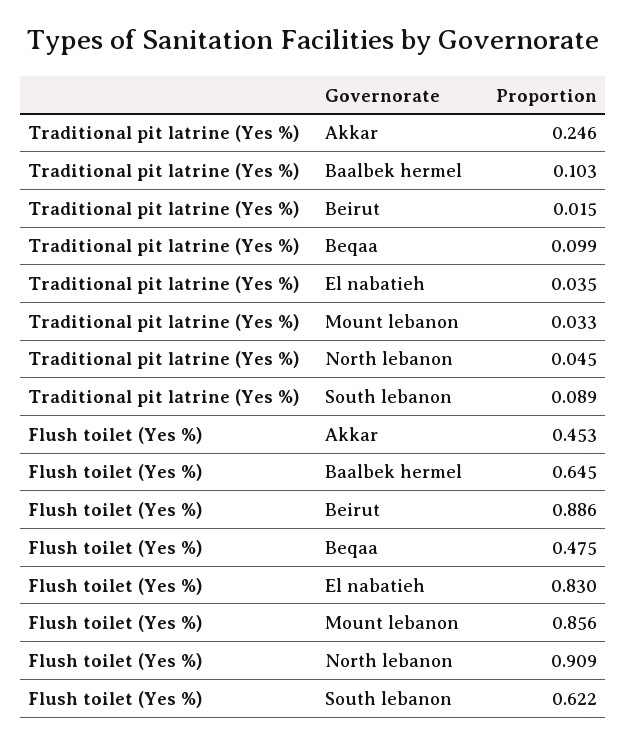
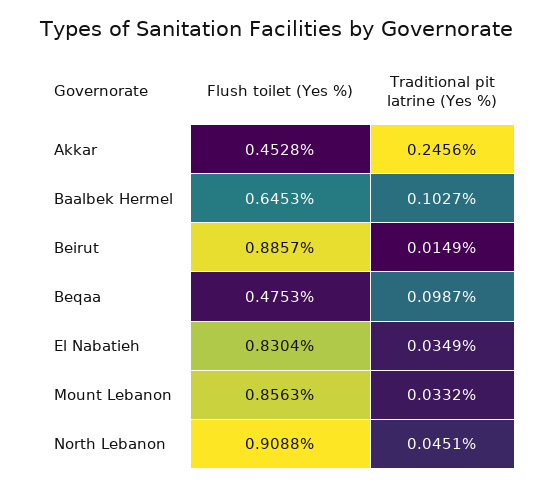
  {
    "Traditional pit latrine (Yes %)": {
      "Akkar": 0.2456,
      "Baalbek hermel": 0.1027,
      "Beirut": 0.0149,
      "Beqaa": 0.0987,
      "El nabatieh": 0.0349,
      "Mount lebanon": 0.0332,
-     "North lebanon": 0.0451,
+     "North lebanon": 0.0451
-     "South lebanon": 0.089
    },
    "Flush toilet (Yes %)": {
      "Akkar": 0.4528,
      "Baalbek hermel": 0.6453,
      "Beirut": 0.8857,
      "Beqaa": 0.4753,
      "El nabatieh": 0.8304,
      "Mount lebanon": 0.8563,
-     "North lebanon": 0.9088,
+     "North lebanon": 0.9088
-     "South lebanon": 0.622
    }
  }

